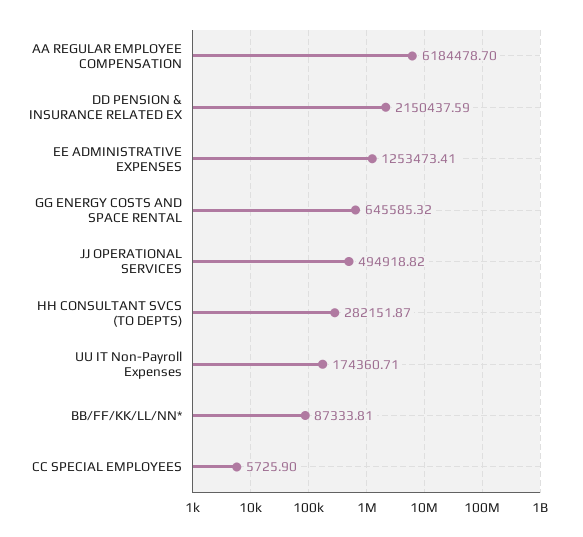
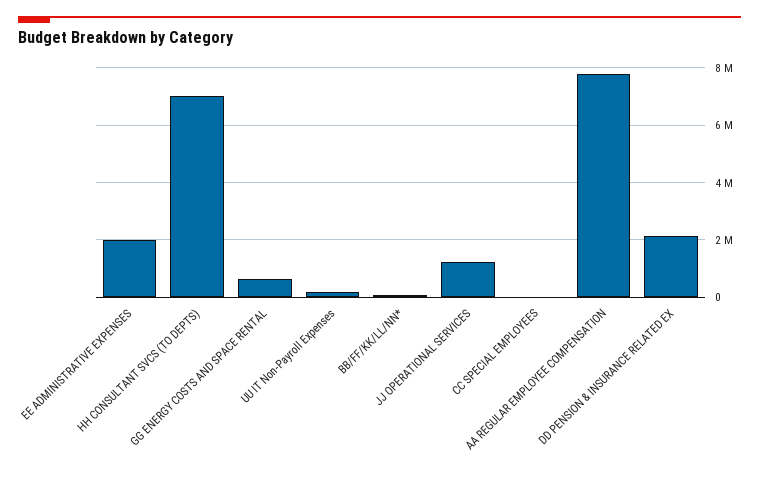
  {
-   "AA REGULAR EMPLOYEE COMPENSATION": 6184478.7,
+   "AA REGULAR EMPLOYEE COMPENSATION": 7750000,
    "DD PENSION & INSURANCE RELATED EX": 2150437.59,
-   "EE ADMINISTRATIVE EXPENSES": 1253473.41,
+   "EE ADMINISTRATIVE EXPENSES": 2000000,
    "GG ENERGY COSTS AND SPACE RENTAL": 645585.32,
-   "JJ OPERATIONAL SERVICES": 494918.82,
+   "JJ OPERATIONAL SERVICES": 1250000,
-   "HH CONSULTANT SVCS (TO DEPTS)": 282151.87,
+   "HH CONSULTANT SVCS (TO DEPTS)": 7000000,
    "UU IT Non-Payroll Expenses": 174360.71,
    "BB/FF/KK/LL/NN*": 87333.81,
    "CC SPECIAL EMPLOYEES": 5725.9
  }

